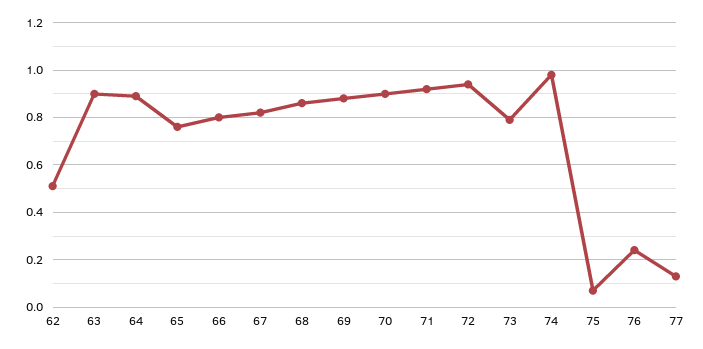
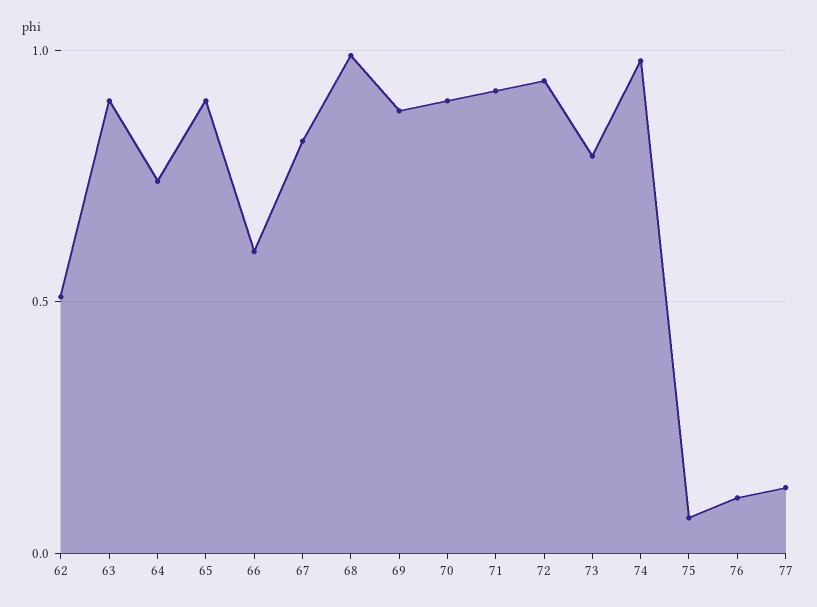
  {
    "62": 0.5,
    "63": 0.9,
-   "64": 0.9,
+   "64": 0.75,
-   "65": 0.75,
+   "65": 0.9,
-   "66": 0.8,
+   "66": 0.6,
    "67": 0.8,
-   "68": 0.85,
+   "68": 1,
    "69": 0.9,
    "70": 0.9,
    "71": 0.9,
    "72": 0.95,
    "73": 0.8,
    "74": 1,
    "75": 0.05,
-   "76": 0.25,
+   "76": 0.1,
    "77": 0.15
  }

